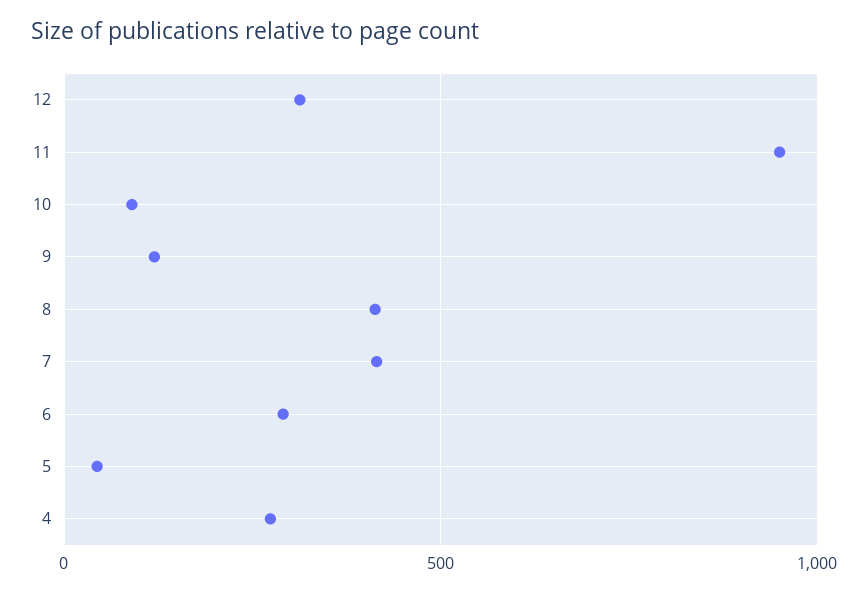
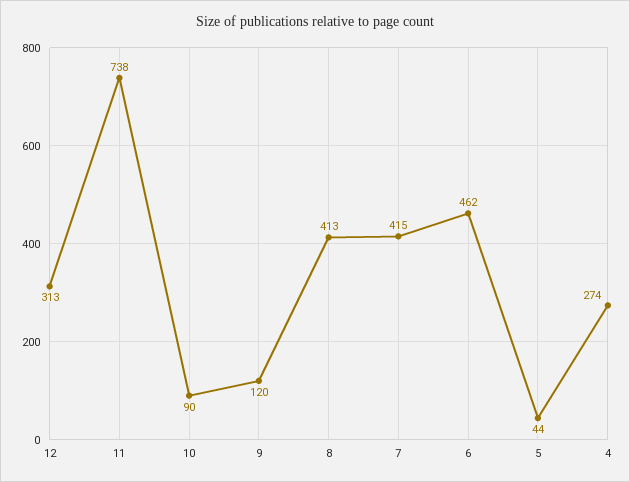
  {
    "12": 313,
-   "11": 950,
+   "11": 738,
    "10": 90,
    "9": 120,
    "8": 413,
    "7": 415,
-   "6": 300,
+   "6": 462,
    "5": 44,
    "4": 274
  }

